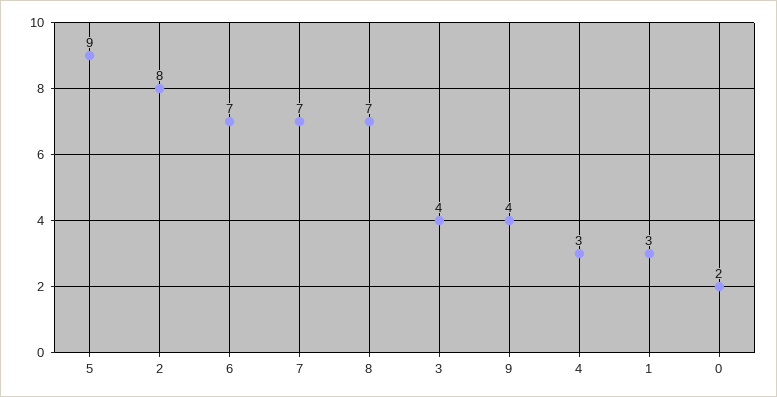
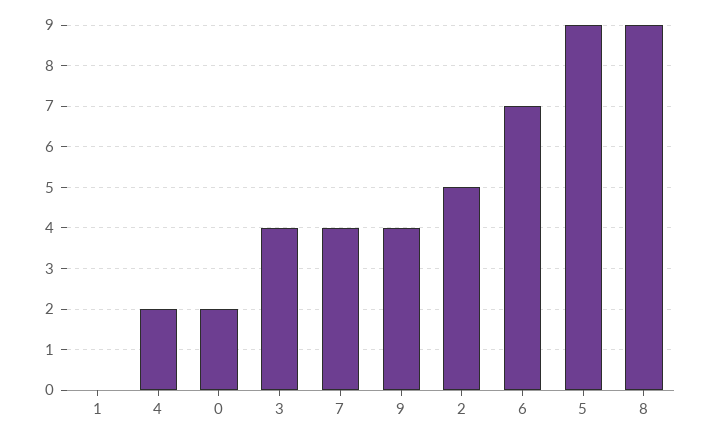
  {
    "5": 9,
-   "2": 8,
+   "2": 5,
    "6": 7,
-   "7": 7,
+   "7": 4,
-   "8": 7,
+   "8": 9,
    "3": 4,
    "9": 4,
-   "4": 3,
+   "4": 2,
-   "1": 3,
+   "1": 0,
    "0": 2
  }

